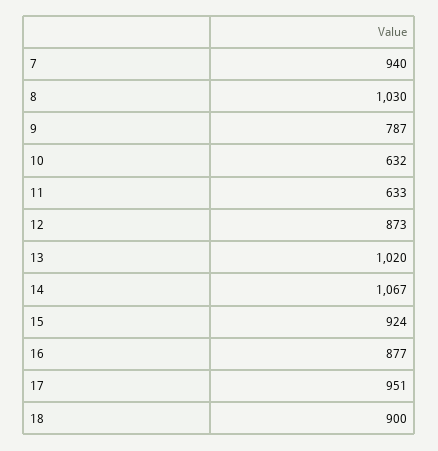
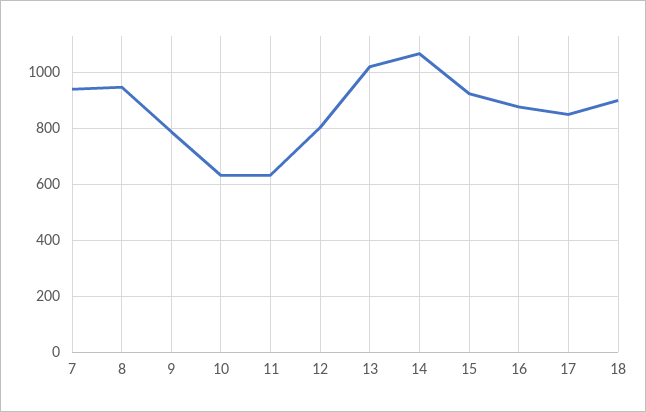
  {
    "7": 940,
-   "8": 1030,
+   "8": 950,
    "9": 787,
    "10": 632,
    "11": 633,
-   "12": 873,
+   "12": 800,
    "13": 1020,
    "14": 1067,
    "15": 924,
    "16": 877,
-   "17": 951,
+   "17": 850,
    "18": 900
  }

